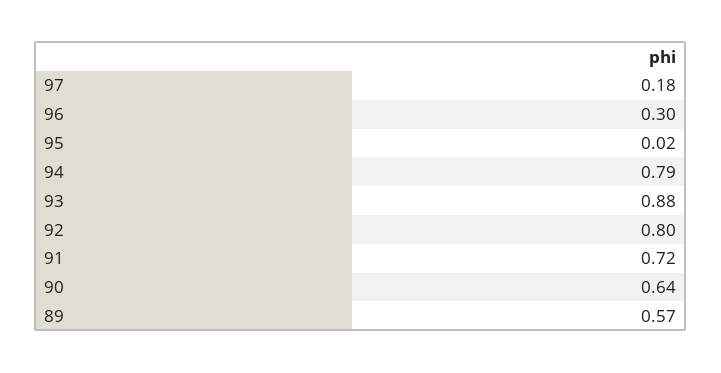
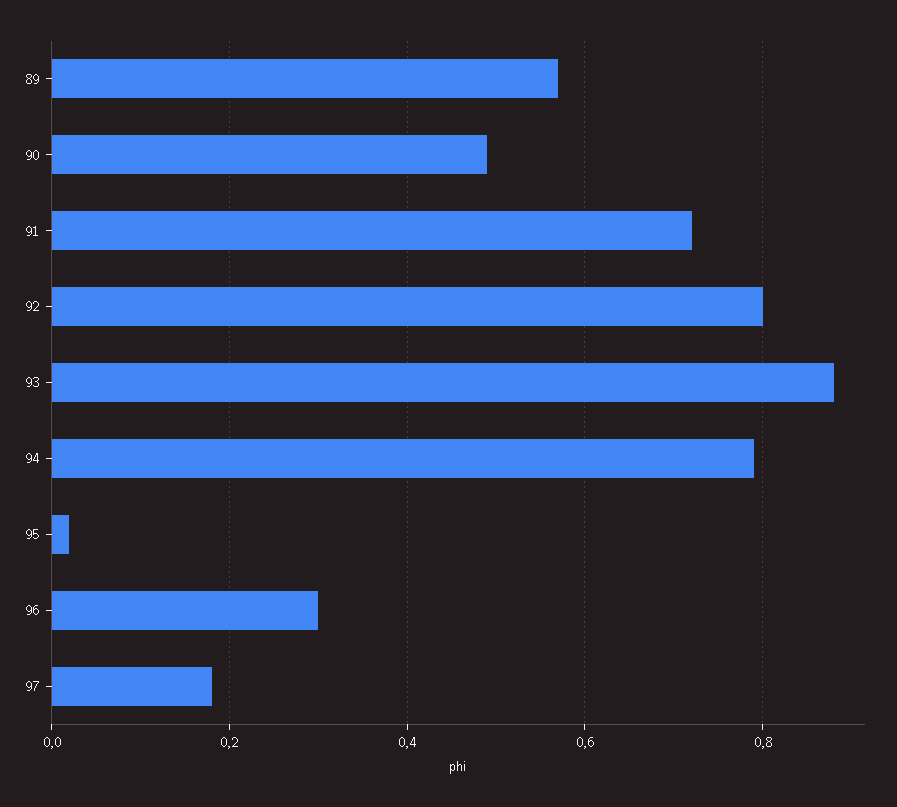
  {
    "97": 0.18,
    "96": 0.3,
    "95": 0.02,
    "94": 0.79,
    "93": 0.88,
    "92": 0.8,
    "91": 0.72,
-   "90": 0.64,
+   "90": 0.5,
    "89": 0.57
  }

